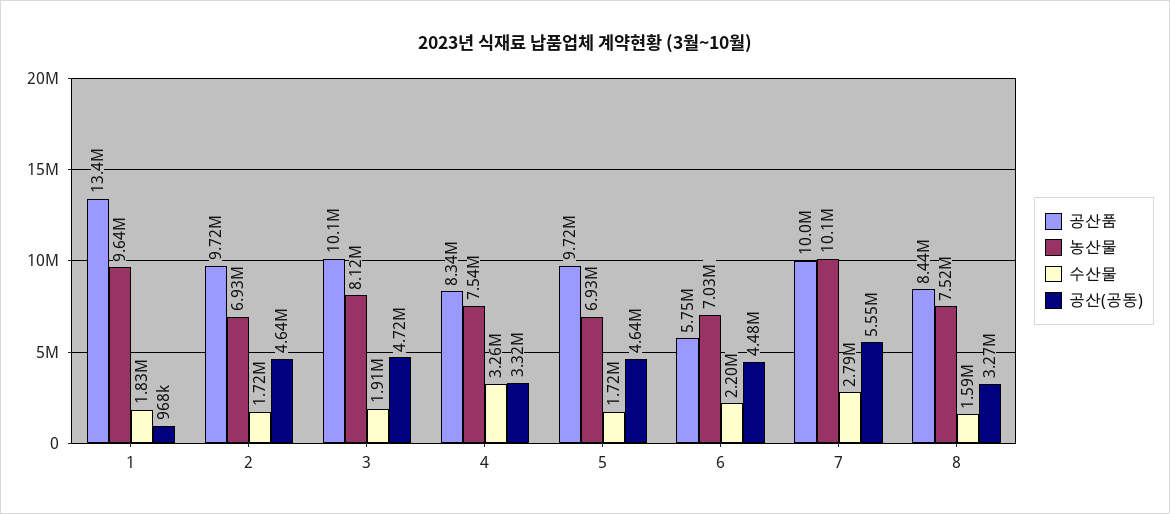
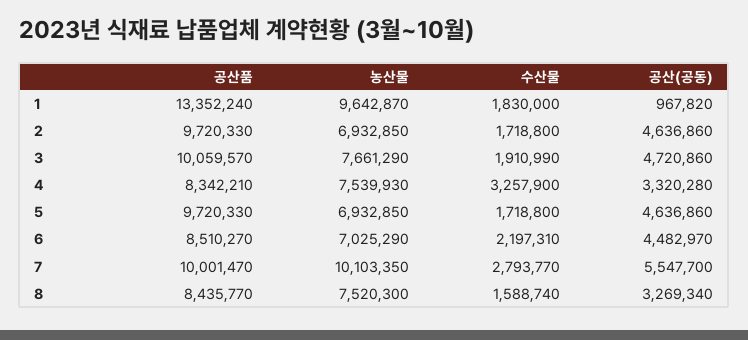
  {
    "공산품": {
      "1": 13352240,
      "2": 9720330,
      "3": 10059570,
      "4": 8342210,
      "5": 9720330,
-     "6": 5750000,
+     "6": 8510270,
      "7": 10001470,
      "8": 8435770
    },
    "농산물": {
      "1": 9642870,
      "2": 6932850,
-     "3": 8120000,
+     "3": 7661290,
      "4": 7539930,
      "5": 6932850,
      "6": 7025290,
      "7": 10103350,
      "8": 7520300
    },
    "수산물": {
      "1": 1830000,
      "2": 1718800,
      "3": 1910990,
      "4": 3257900,
      "5": 1718800,
      "6": 2197310,
      "7": 2793770,
      "8": 1588740
    },
    "공산(공동)": {
      "1": 967820,
      "2": 4636860,
      "3": 4720860,
      "4": 3320280,
      "5": 4636860,
      "6": 4482970,
      "7": 5547700,
      "8": 3269340
    }
  }

